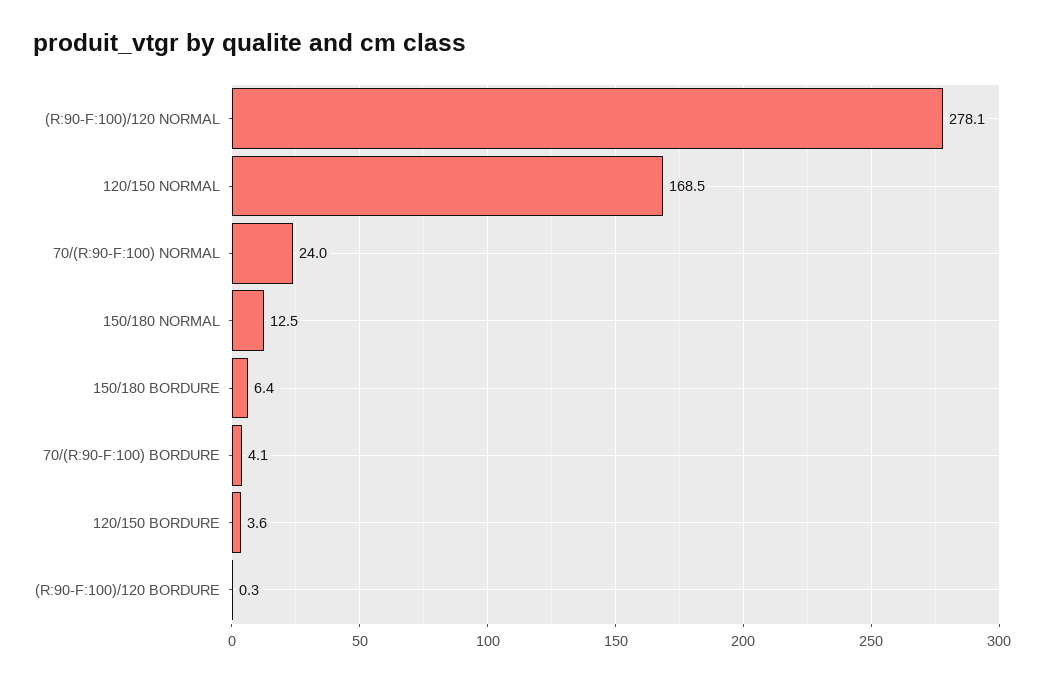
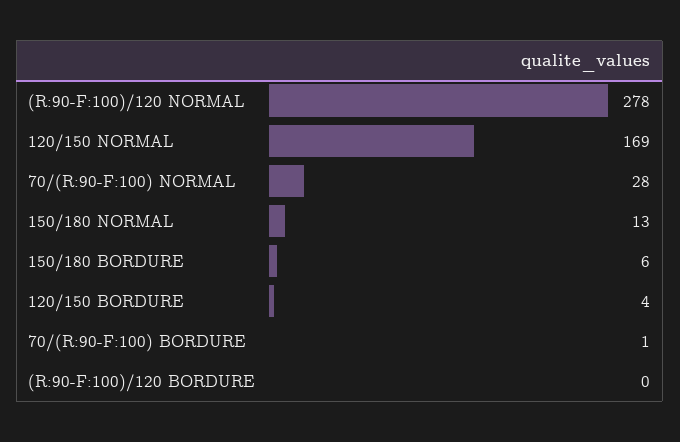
  {
    "(R:90-F:100)/120 NORMAL": 278.1,
    "120/150 NORMAL": 168.5,
-   "70/(R:90-F:100) NORMAL": 24,
+   "70/(R:90-F:100) NORMAL": 28,
    "150/180 NORMAL": 12.5,
    "150/180 BORDURE": 6.4,
-   "70/(R:90-F:100) BORDURE": 4.1,
+   "70/(R:90-F:100) BORDURE": 1,
    "120/150 BORDURE": 3.6,
    "(R:90-F:100)/120 BORDURE": 0.3
  }

